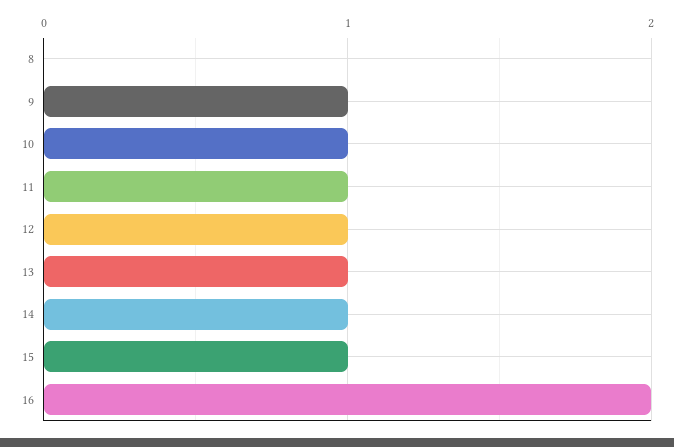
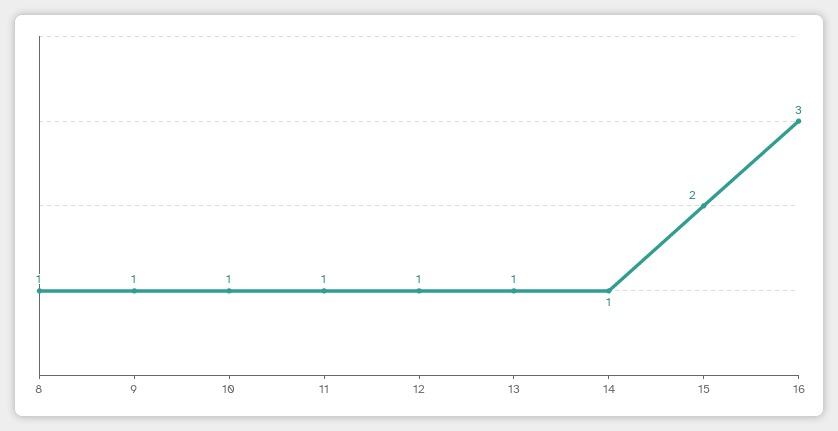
  {
-   "8": 0,
+   "8": 1,
    "9": 1,
    "10": 1,
    "11": 1,
    "12": 1,
    "13": 1,
    "14": 1,
-   "15": 1,
+   "15": 2,
-   "16": 2
+   "16": 3
  }

